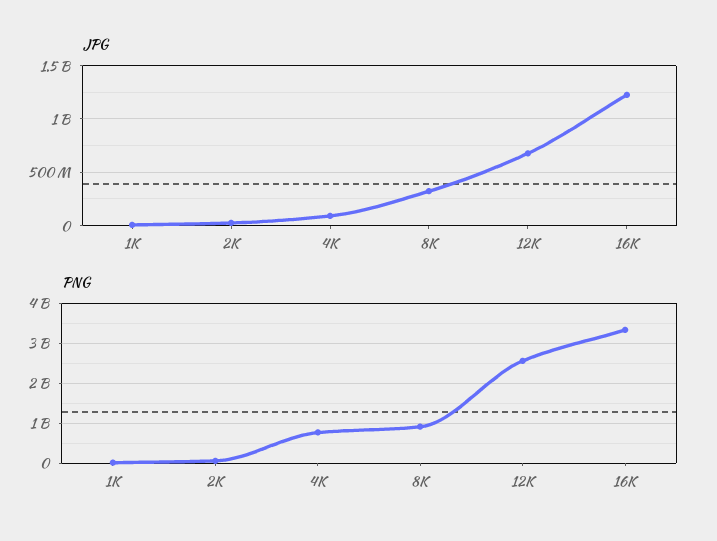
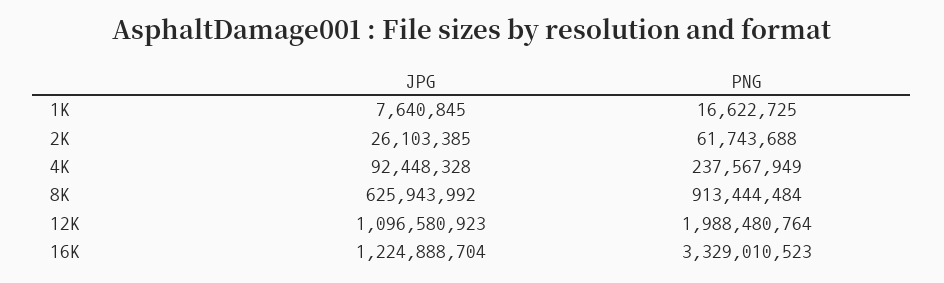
  {
    "JPG": {
      "1K": 7640845,
      "2K": 26103385,
      "4K": 92448328,
-     "8K": 300000000,
+     "8K": 625943992,
-     "12K": 700000000,
+     "12K": 1096580923,
      "16K": 1224888704
    },
    "PNG": {
      "1K": 16622725,
      "2K": 61743688,
-     "4K": 800000000,
+     "4K": 237567949,
      "8K": 913444484,
-     "12K": 2600000000,
+     "12K": 1988480764,
      "16K": 3329010523
    }
  }

